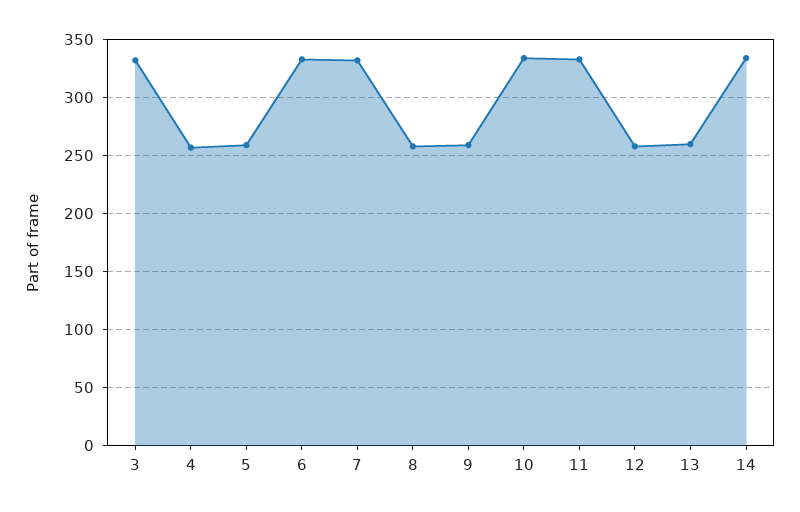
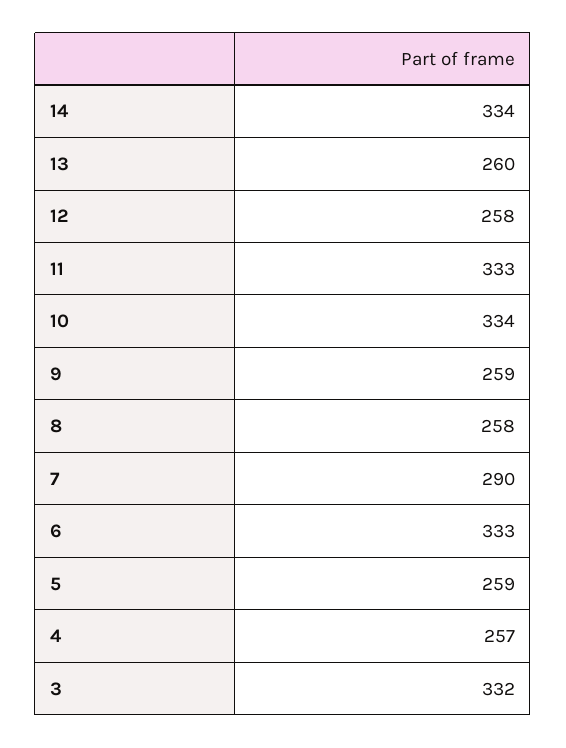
  {
    "3": 332,
    "4": 257,
    "5": 259,
    "6": 333,
-   "7": 330,
+   "7": 290,
    "8": 258,
    "9": 259,
    "10": 334,
    "11": 333,
    "12": 258,
    "13": 260,
    "14": 334
  }

